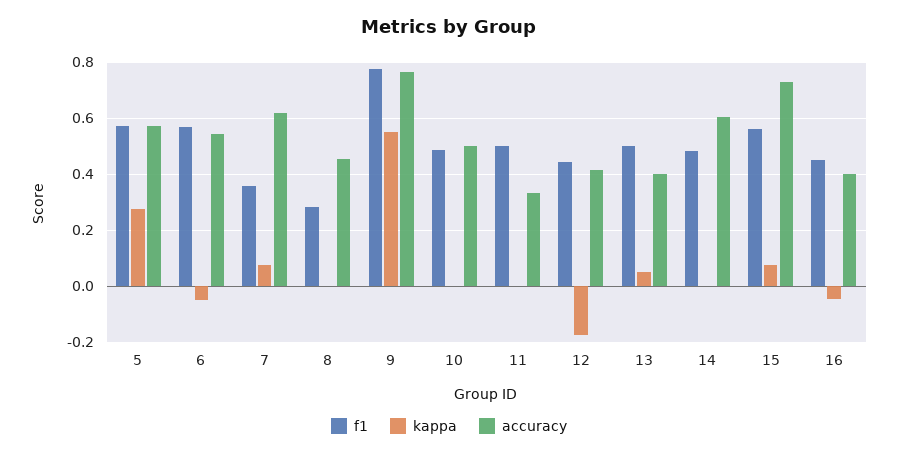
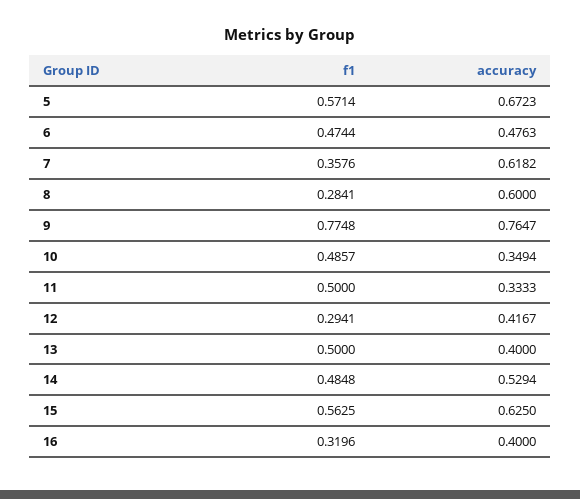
  {
    "f1": {
      "5": 0.5714,
-     "6": 0.575,
+     "6": 0.4744,
      "7": 0.3576,
      "8": 0.2841,
      "9": 0.7748,
      "10": 0.4857,
      "11": 0.5,
-     "12": 0.45,
+     "12": 0.2941,
      "13": 0.5,
      "14": 0.4848,
      "15": 0.5625,
-     "16": 0.45
+     "16": 0.3196
    },
-   "kappa": {
-     "5": 0.275,
-     "6": -0.05,
-     "7": 0.075,
-     "8": 0,
-     "9": 0.55,
-     "10": 0,
-     "11": 0,
-     "12": -0.175,
-     "13": 0.05,
-     "14": 0,
-     "15": 0.075,
-     "16": -0.05
-   },
    "accuracy": {
-     "5": 0.575,
+     "5": 0.6723,
-     "6": 0.55,
+     "6": 0.4763,
      "7": 0.6182,
-     "8": 0.45,
+     "8": 0.6,
      "9": 0.7647,
-     "10": 0.5,
+     "10": 0.3494,
      "11": 0.3333,
      "12": 0.4167,
      "13": 0.4,
-     "14": 0.6,
+     "14": 0.5294,
-     "15": 0.725,
+     "15": 0.625,
      "16": 0.4
    }
  }

